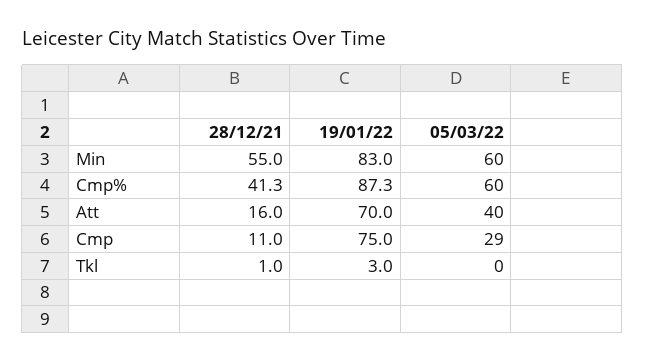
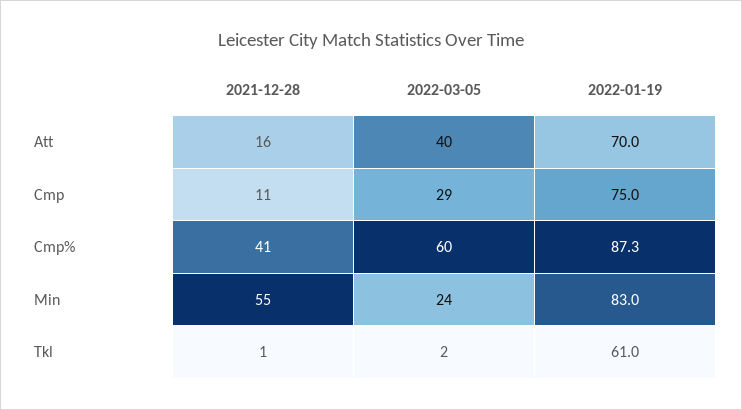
  {
    "28/12/21": {
      "Min": 55,
      "Cmp%": 41.3,
      "Att": 16,
      "Cmp": 11,
      "Tkl": 1
    },
    "19/01/22": {
      "Min": 83,
      "Cmp%": 87.3,
      "Att": 70,
      "Cmp": 75,
-     "Tkl": 3
+     "Tkl": 61
    },
    "05/03/22": {
-     "Min": 60,
+     "Min": 24,
      "Cmp%": 60,
      "Att": 40,
      "Cmp": 29,
-     "Tkl": 0
+     "Tkl": 2
    }
  }

